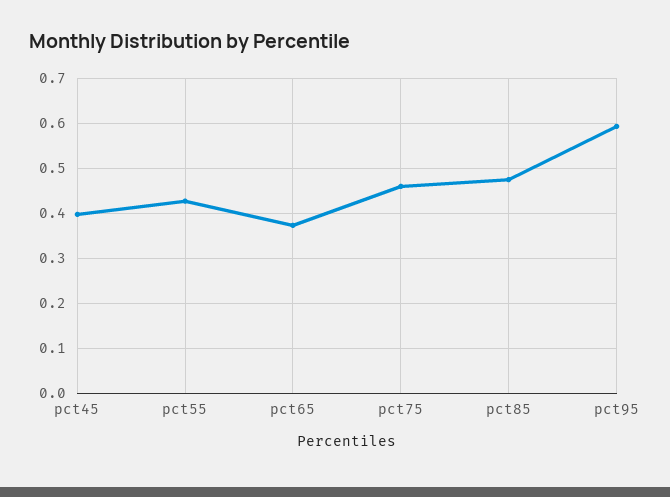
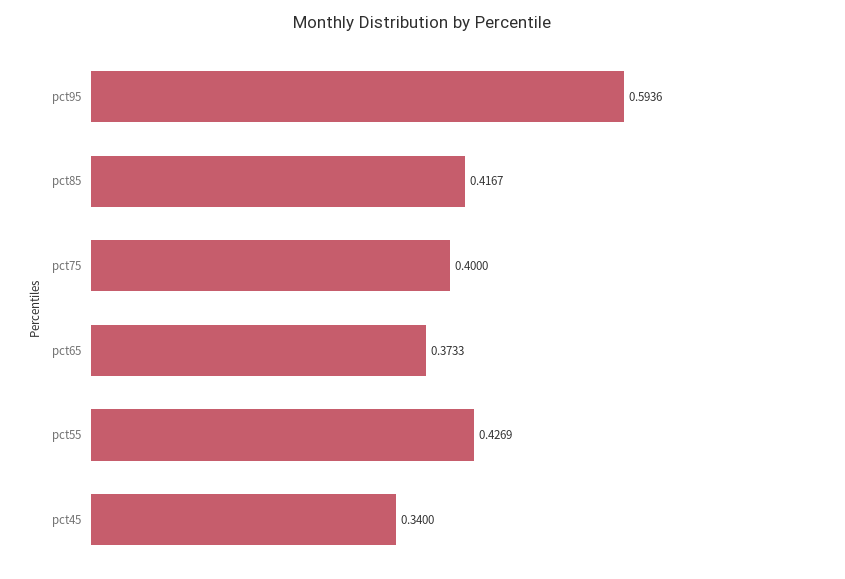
  {
-   "pct45": 0.4,
+   "pct45": 0.34,
    "pct55": 0.4269,
    "pct65": 0.3733,
-   "pct75": 0.46,
+   "pct75": 0.4,
-   "pct85": 0.48,
+   "pct85": 0.4167,
    "pct95": 0.5936
  }

